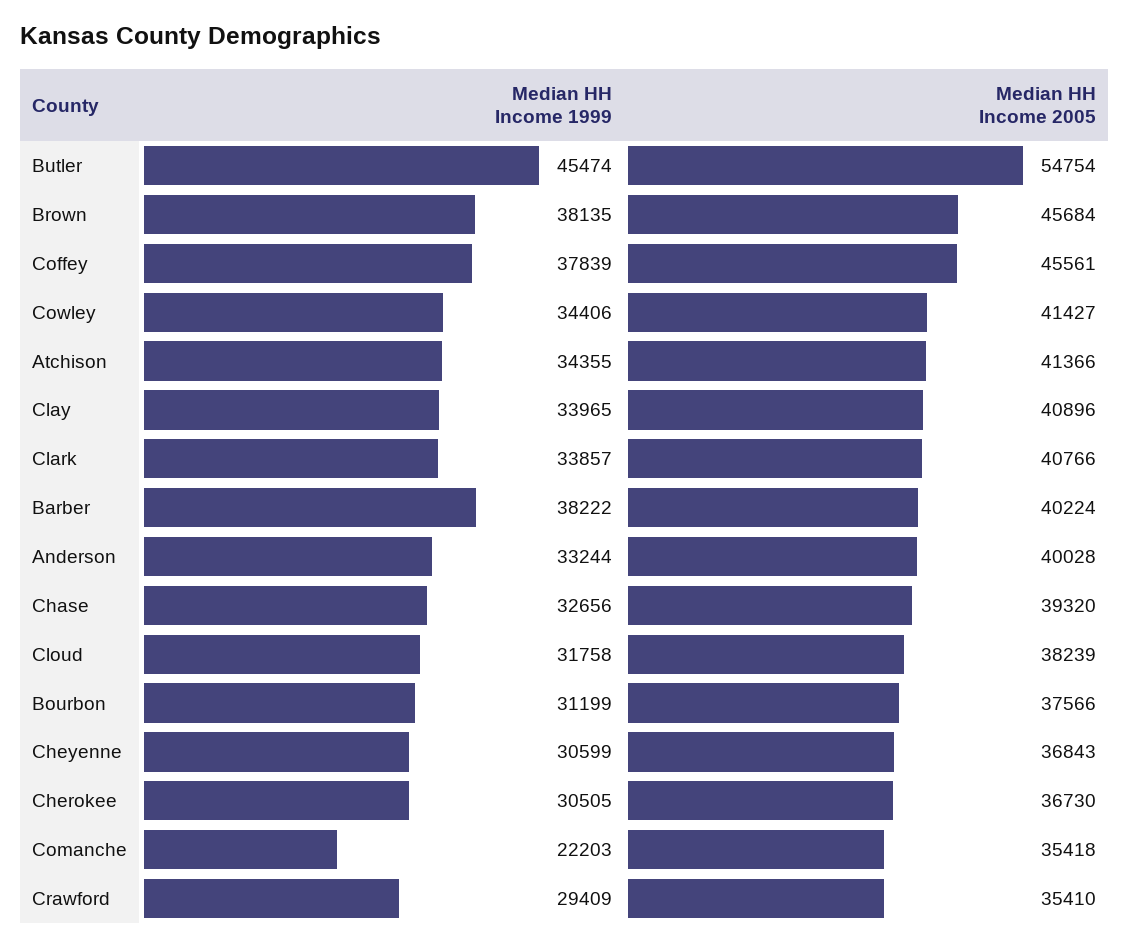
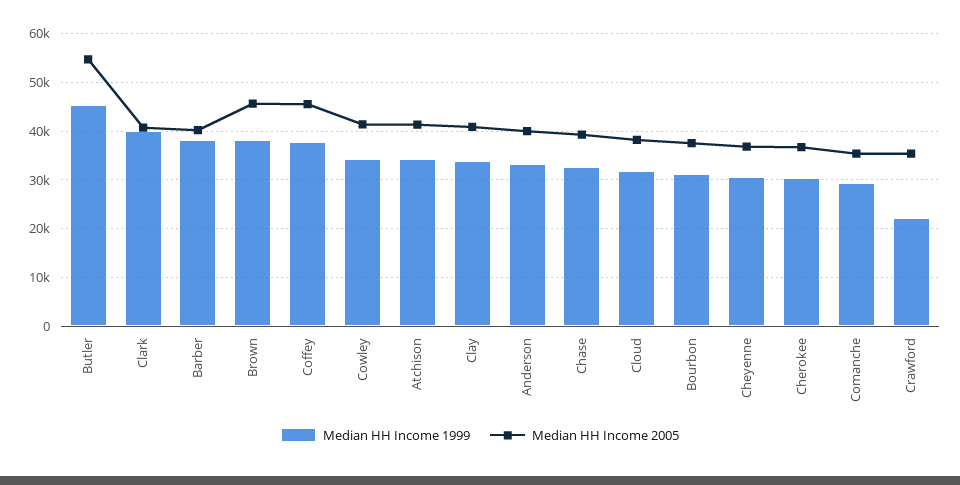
  {
    "Median HH Income 1999": {
      "Butler": 45474,
      "Brown": 38135,
      "Coffey": 37839,
      "Cowley": 34406,
      "Atchison": 34355,
      "Clay": 33965,
-     "Clark": 33857,
+     "Clark": 40000,
      "Barber": 38222,
      "Anderson": 33244,
      "Chase": 32656,
      "Cloud": 31758,
      "Bourbon": 31199,
      "Cheyenne": 30599,
      "Cherokee": 30505,
-     "Comanche": 22203,
+     "Comanche": 30000,
-     "Crawford": 29409
+     "Crawford": 22000
    },
    "Median HH Income 2005": {
      "Butler": 54754,
      "Brown": 45684,
      "Coffey": 45561,
      "Cowley": 41427,
      "Atchison": 41366,
      "Clay": 40896,
      "Clark": 40766,
      "Barber": 40224,
      "Anderson": 40028,
      "Chase": 39320,
      "Cloud": 38239,
      "Bourbon": 37566,
      "Cheyenne": 36843,
      "Cherokee": 36730,
      "Comanche": 35418,
      "Crawford": 35410
    }
  }

